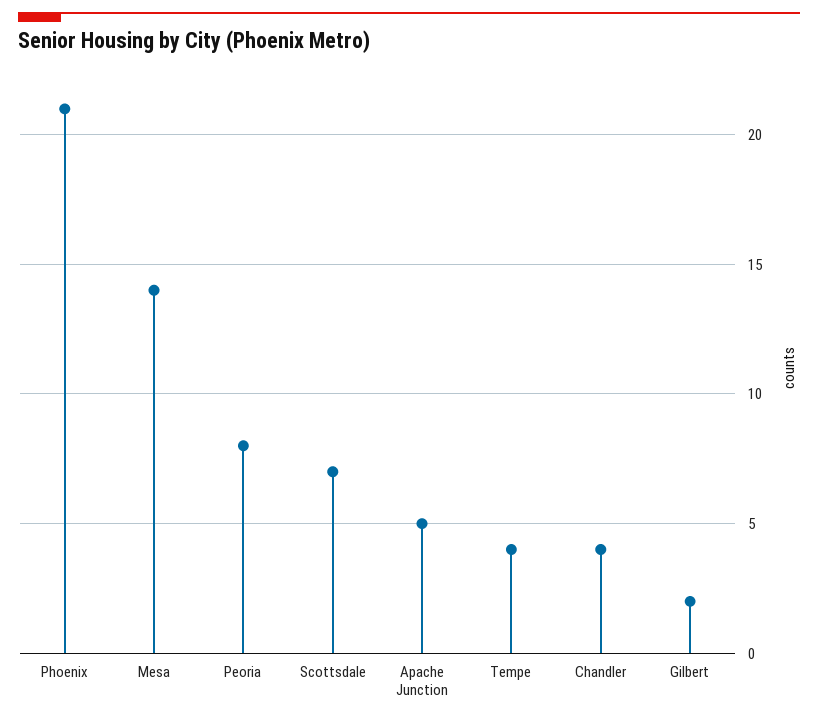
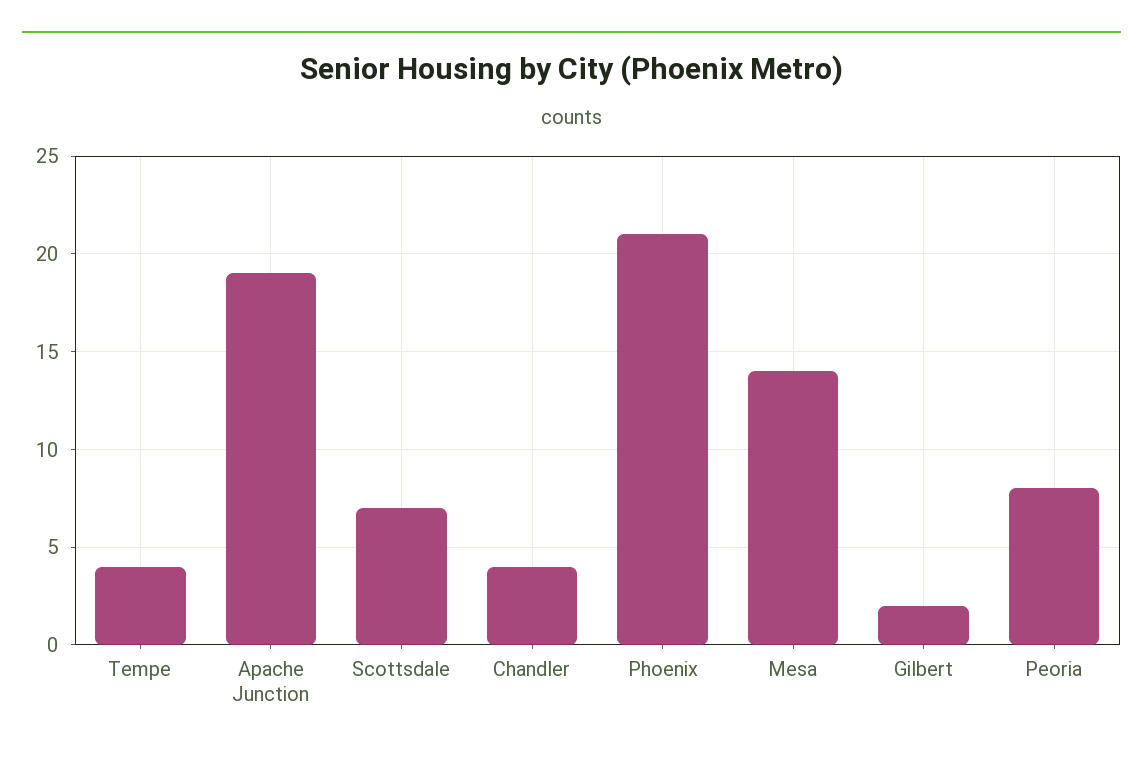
  {
    "Phoenix": 21,
    "Mesa": 14,
    "Peoria": 8,
    "Scottsdale": 7,
-   "Apache Junction": 5,
+   "Apache Junction": 19,
    "Tempe": 4,
    "Chandler": 4,
    "Gilbert": 2
  }

